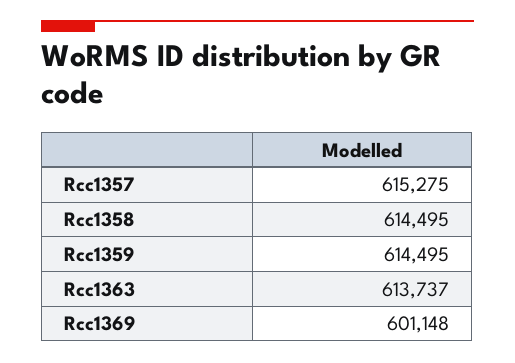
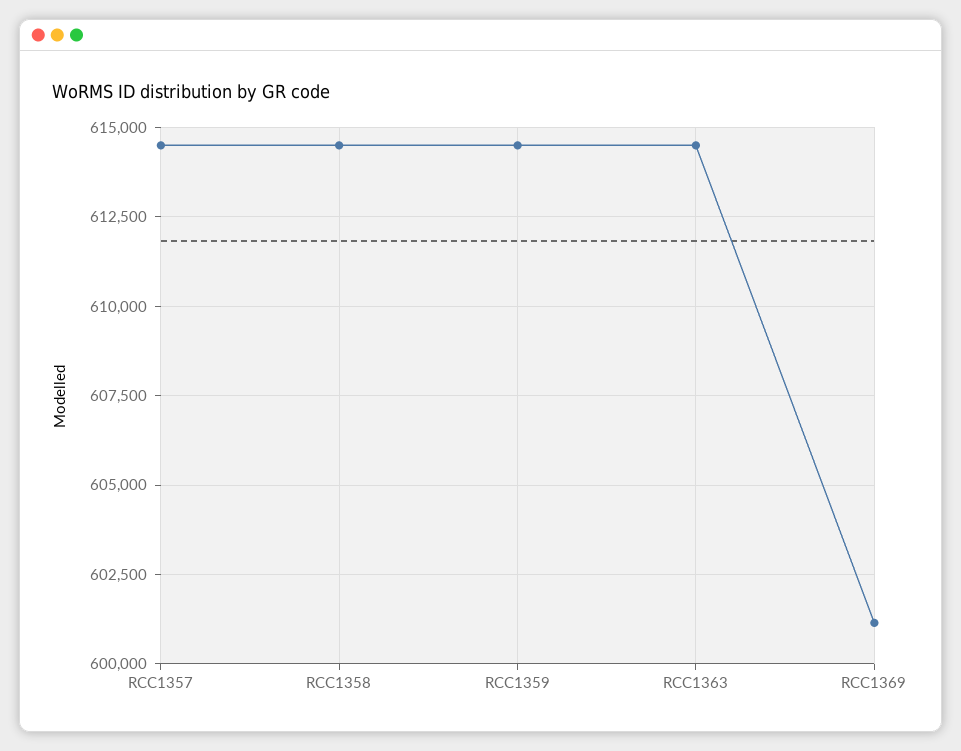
  {
-   "Rcc1357": 615275,
+   "Rcc1357": 614500,
    "Rcc1358": 614495,
    "Rcc1359": 614495,
-   "Rcc1363": 613737,
+   "Rcc1363": 614500,
    "Rcc1369": 601148
  }

